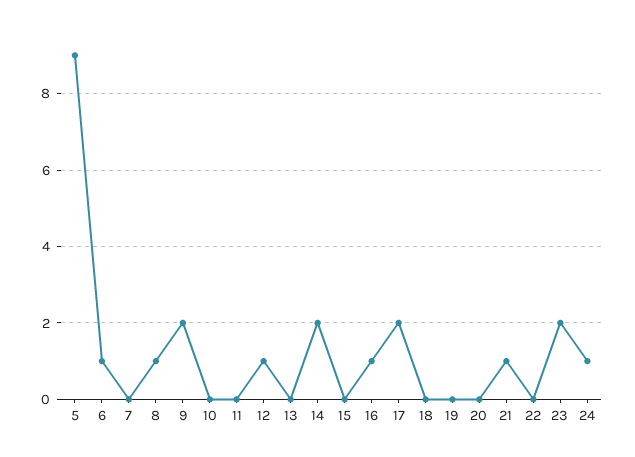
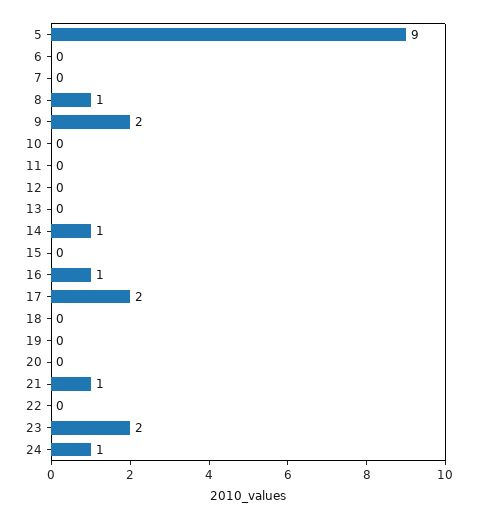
  {
    "5": 9,
-   "6": 1,
+   "6": 0,
    "7": 0,
    "8": 1,
    "9": 2,
    "10": 0,
    "11": 0,
-   "12": 1,
+   "12": 0,
    "13": 0,
-   "14": 2,
+   "14": 1,
    "15": 0,
    "16": 1,
    "17": 2,
    "18": 0,
    "19": 0,
    "20": 0,
    "21": 1,
    "22": 0,
    "23": 2,
    "24": 1
  }

